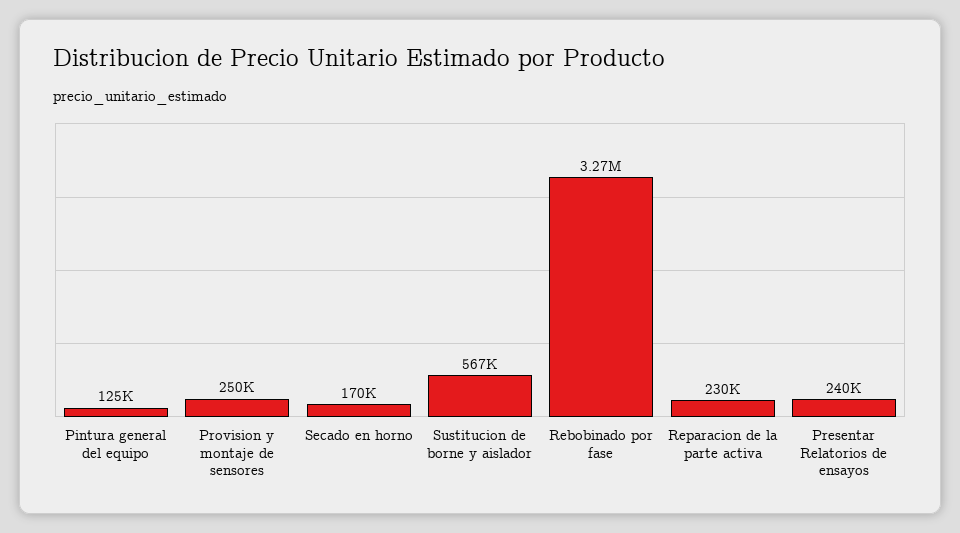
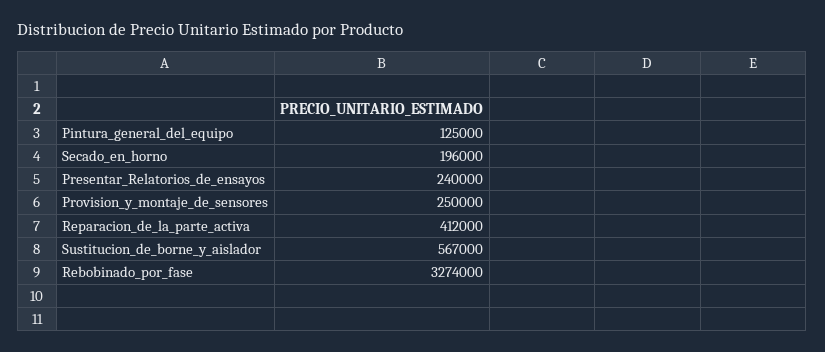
  {
    "Pintura general del equipo": 125000,
    "Provision y montaje de sensores": 250000,
-   "Secado en horno": 170000,
+   "Secado en horno": 196000,
    "Sustitucion de borne y aislador": 567000,
    "Rebobinado por fase": 3274000,
-   "Reparacion de la parte activa": 230000,
+   "Reparacion de la parte activa": 412000,
    "Presentar Relatorios de ensayos": 240000
  }

